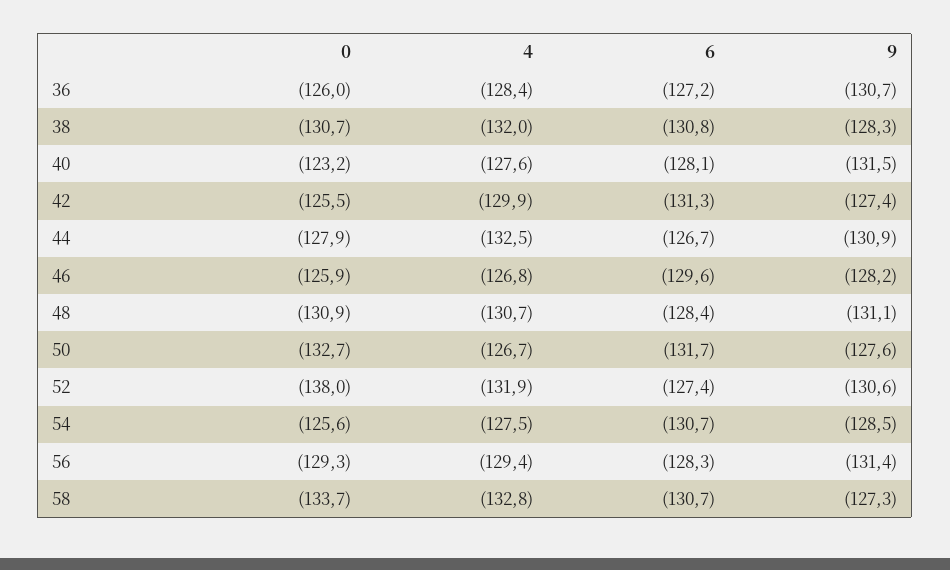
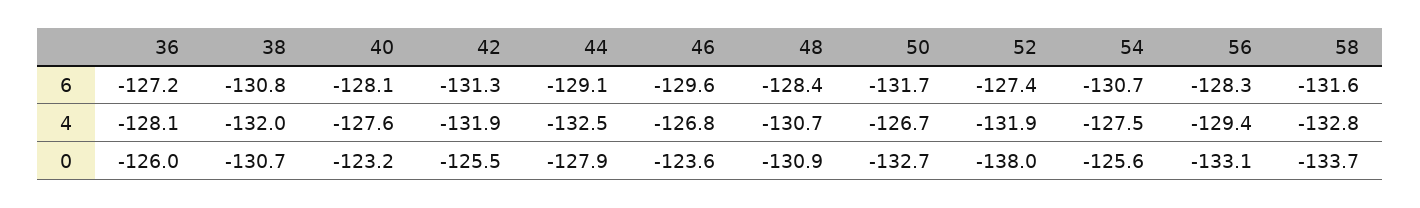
  {
    "0": {
      "36": -126,
      "38": -130.7,
      "40": -123.2,
      "42": -125.5,
      "44": -127.9,
-     "46": -125.9,
+     "46": -123.6,
      "48": -130.9,
      "50": -132.7,
      "52": -138,
      "54": -125.6,
-     "56": -129.3,
+     "56": -133.1,
      "58": -133.7
    },
    "4": {
-     "36": -128.4,
+     "36": -128.1,
      "38": -132,
      "40": -127.6,
-     "42": -129.9,
+     "42": -131.9,
      "44": -132.5,
      "46": -126.8,
      "48": -130.7,
      "50": -126.7,
      "52": -131.9,
      "54": -127.5,
      "56": -129.4,
      "58": -132.8
    },
    "6": {
      "36": -127.2,
      "38": -130.8,
      "40": -128.1,
      "42": -131.3,
-     "44": -126.7,
+     "44": -129.1,
      "46": -129.6,
      "48": -128.4,
      "50": -131.7,
      "52": -127.4,
      "54": -130.7,
      "56": -128.3,
-     "58": -130.7
+     "58": -131.6
-   },
+   }
-   "9": {
-     "36": -130.7,
-     "38": -128.3,
-     "40": -131.5,
-     "42": -127.4,
-     "44": -130.9,
-     "46": -128.2,
-     "48": -131.1,
-     "50": -127.6,
-     "52": -130.6,
-     "54": -128.5,
-     "56": -131.4,
-     "58": -127.3
-   }
  }

